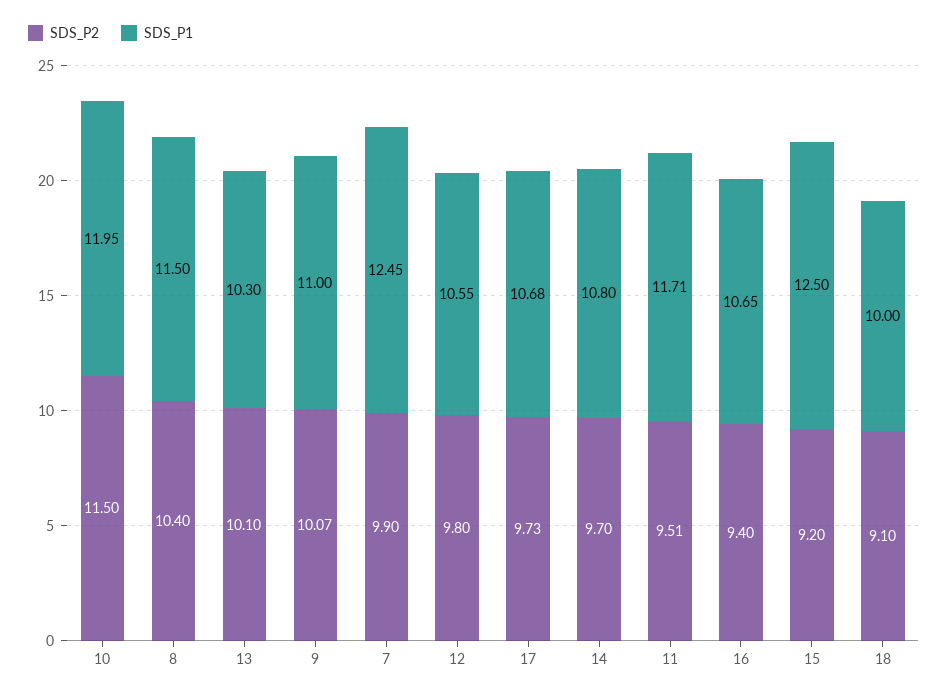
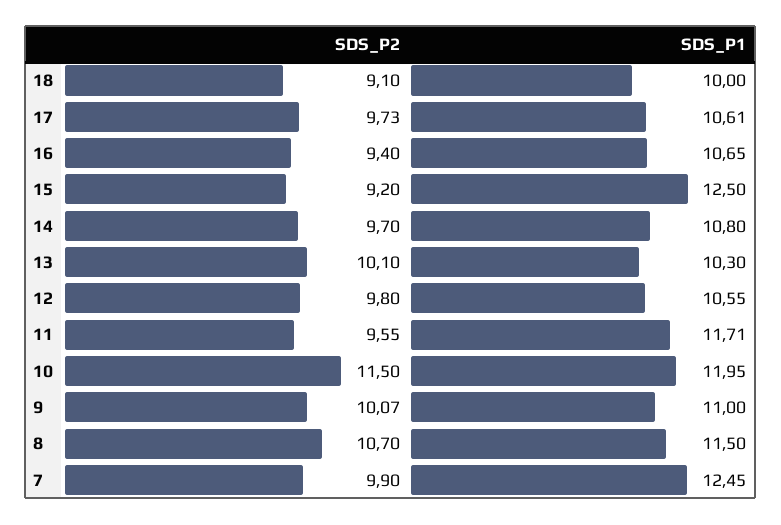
  {
    "SDS_P2": {
      "10": 11.5,
-     "8": 10.4,
+     "8": 10.7,
      "13": 10.1,
      "9": 10.07,
      "7": 9.9,
      "12": 9.8,
      "17": 9.73,
      "14": 9.7,
-     "11": 9.51,
+     "11": 9.55,
      "16": 9.4,
      "15": 9.2,
      "18": 9.1
    },
    "SDS_P1": {
      "10": 11.95,
      "8": 11.5,
      "13": 10.3,
      "9": 11,
      "7": 12.45,
      "12": 10.55,
-     "17": 10.68,
+     "17": 10.61,
      "14": 10.8,
      "11": 11.71,
      "16": 10.65,
      "15": 12.5,
      "18": 10
    }
  }

